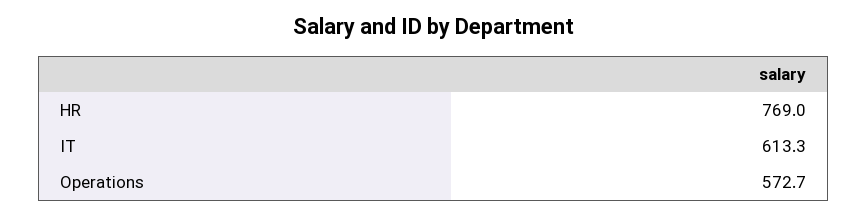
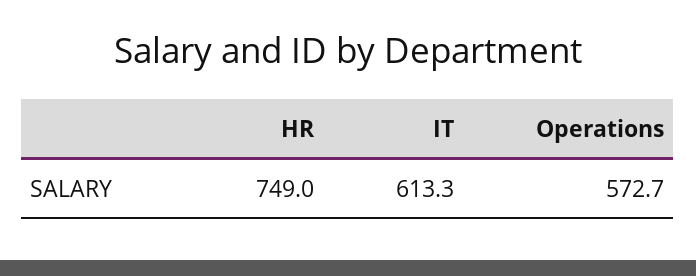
  {
-   "HR": 769,
+   "HR": 749,
    "IT": 613.3,
    "Operations": 572.7
  }

